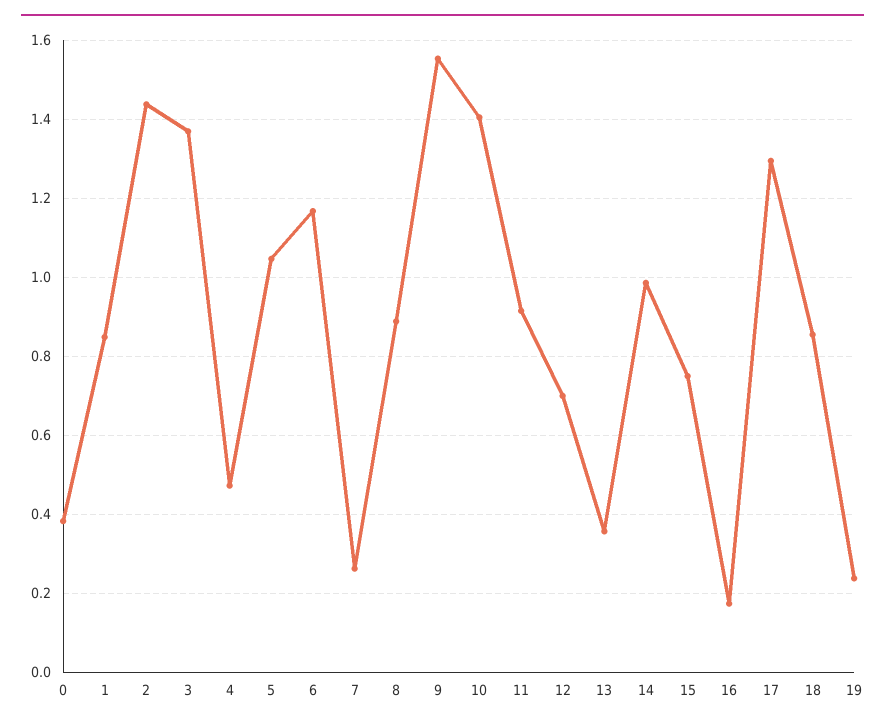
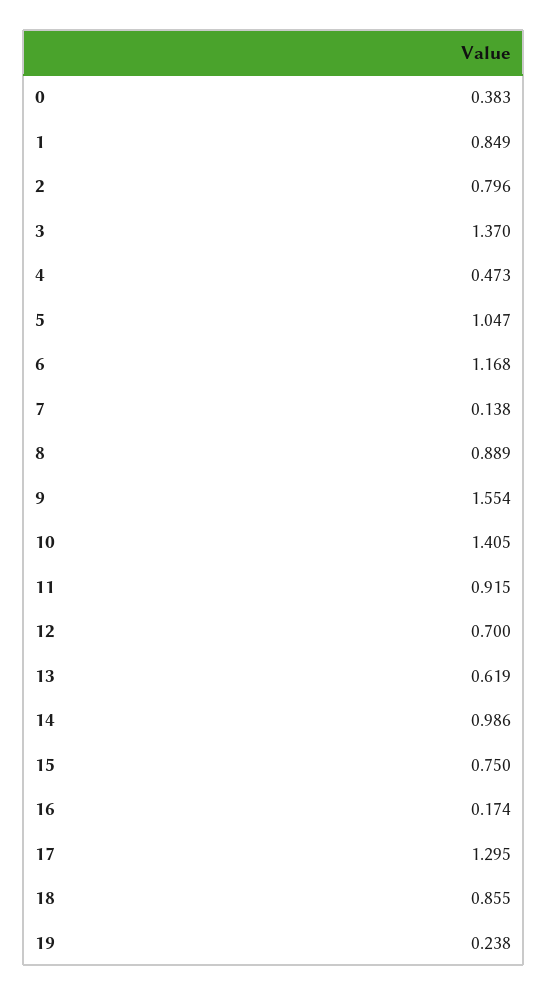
  {
    "0": 0.383,
    "1": 0.849,
-   "2": 1.44,
+   "2": 0.796,
    "3": 1.37,
    "4": 0.473,
    "5": 1.047,
    "6": 1.168,
-   "7": 0.26,
+   "7": 0.138,
    "8": 0.889,
    "9": 1.554,
    "10": 1.405,
    "11": 0.915,
    "12": 0.7,
-   "13": 0.36,
+   "13": 0.619,
    "14": 0.986,
    "15": 0.75,
    "16": 0.174,
    "17": 1.295,
    "18": 0.855,
    "19": 0.238
  }

